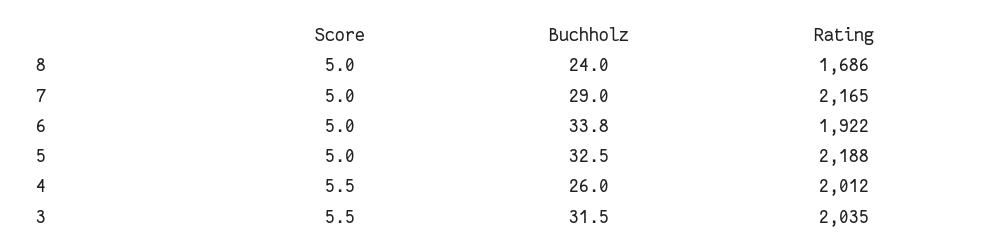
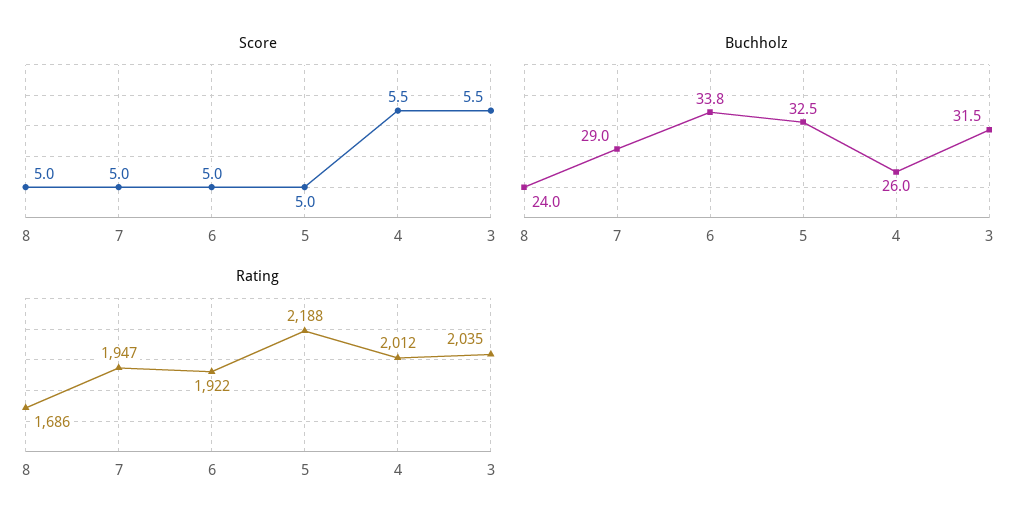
  {
    "Score": {
      "8": 5,
      "7": 5,
      "6": 5,
      "5": 5,
      "4": 5.5,
      "3": 5.5
    },
    "Buchholz": {
      "8": 24,
      "7": 29,
      "6": 33.8,
      "5": 32.5,
      "4": 26,
      "3": 31.5
    },
    "Rating": {
      "8": 1686,
-     "7": 2165,
+     "7": 1947,
      "6": 1922,
      "5": 2188,
      "4": 2012,
      "3": 2035
    }
  }

